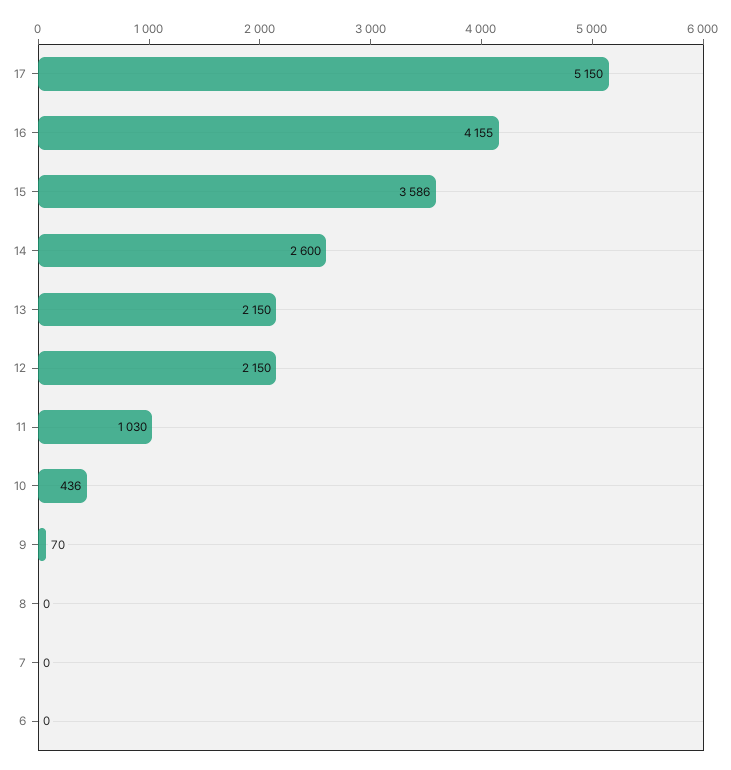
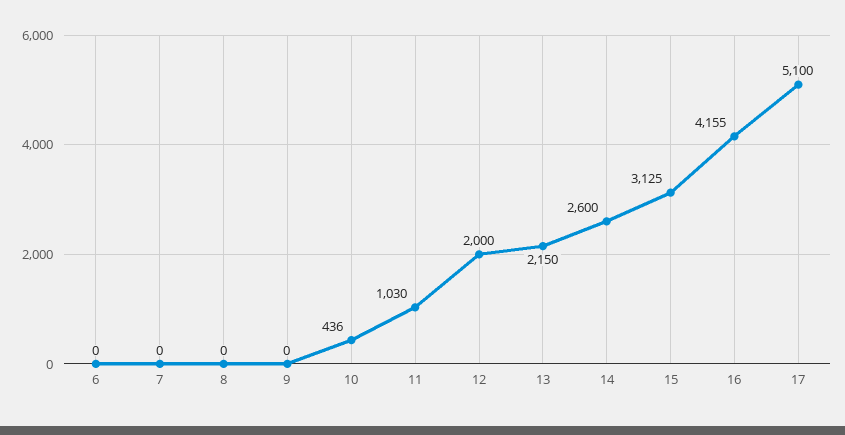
  {
-   "17": 5150,
+   "17": 5100,
    "16": 4155,
-   "15": 3586,
+   "15": 3125,
    "14": 2600,
    "13": 2150,
-   "12": 2150,
+   "12": 2000,
    "11": 1030,
    "10": 436,
-   "9": 70,
+   "9": 0,
    "8": 0,
    "7": 0,
    "6": 0
  }

